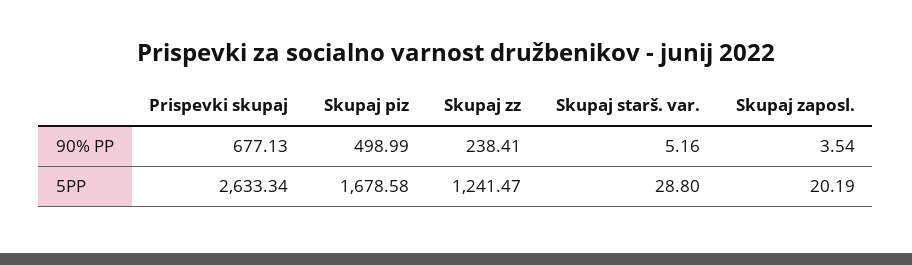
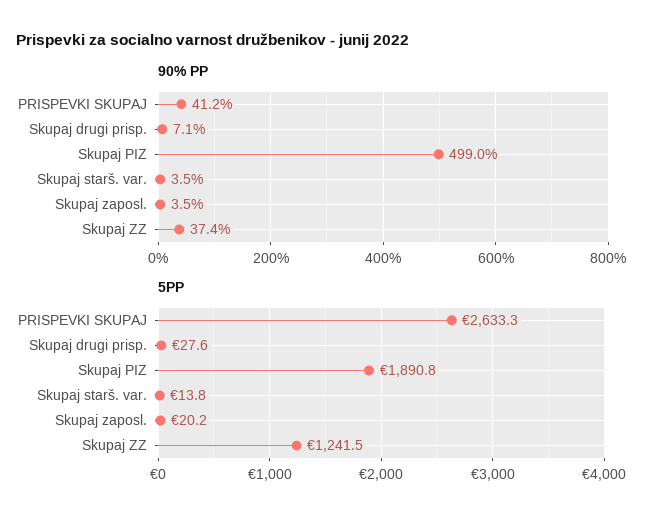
  {
    "90% PP": {
-     "Prispevki skupaj": 677.13,
+     "Prispevki skupaj": 41.2,
      "Skupaj piz": 498.99,
-     "Skupaj zz": 238.41,
+     "Skupaj zz": 37.4,
-     "Skupaj starš. var.": 5.16,
+     "Skupaj starš. var.": 3.5,
-     "Skupaj zaposl.": 3.54
+     "Skupaj zaposl.": 3.54,
+     "Skupaj drugi prisp.": 7.1
    },
    "5PP": {
      "Prispevki skupaj": 2633.34,
-     "Skupaj piz": 1678.58,
+     "Skupaj piz": 1890.8,
      "Skupaj zz": 1241.47,
-     "Skupaj starš. var.": 28.8,
+     "Skupaj starš. var.": 13.8,
-     "Skupaj zaposl.": 20.19
+     "Skupaj zaposl.": 20.19,
+     "Skupaj drugi prisp.": 27.6
    }
  }

